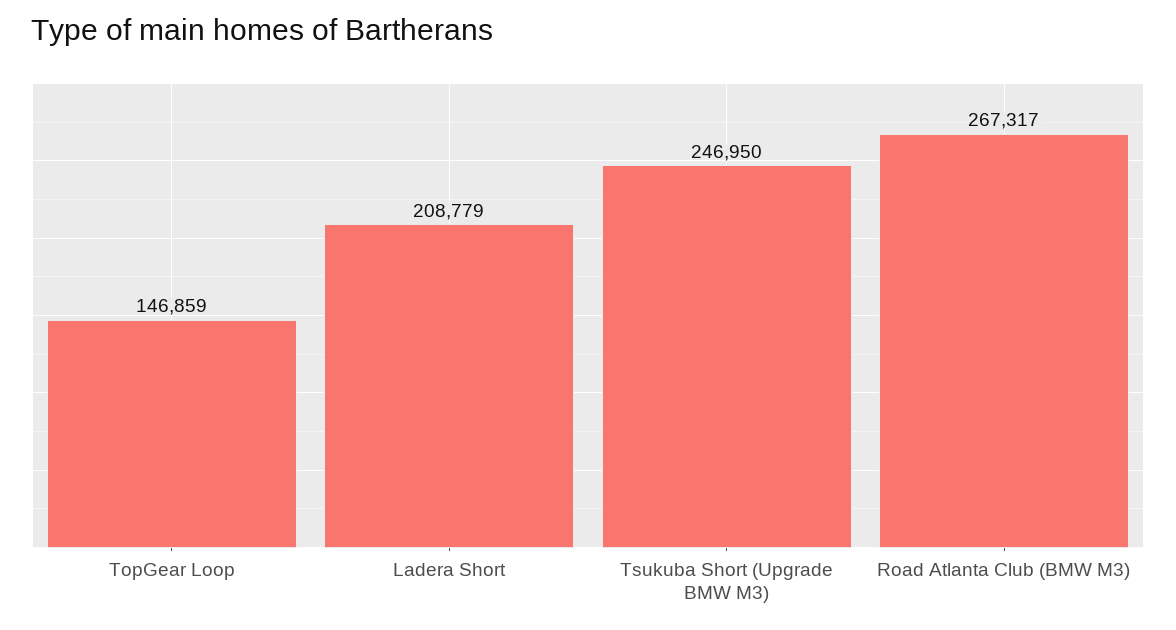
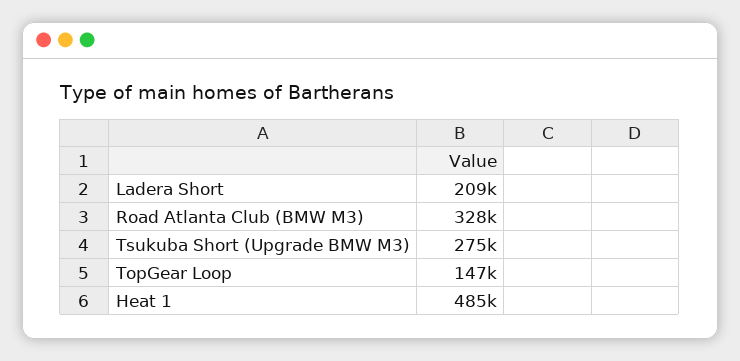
  {
    "TopGear Loop": 146859,
    "Ladera Short": 208779,
-   "Tsukuba Short (Upgrade BMW M3)": 246950,
+   "Tsukuba Short (Upgrade BMW M3)": 275000,
-   "Road Atlanta Club (BMW M3)": 267317
+   "Road Atlanta Club (BMW M3)": 328000,
+   "Heat 1": 485000
  }

